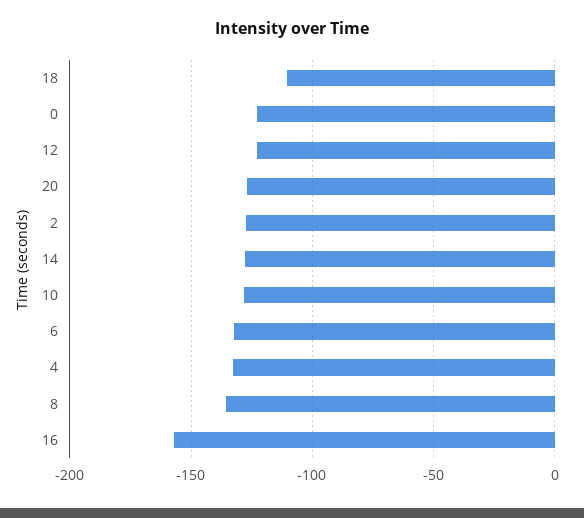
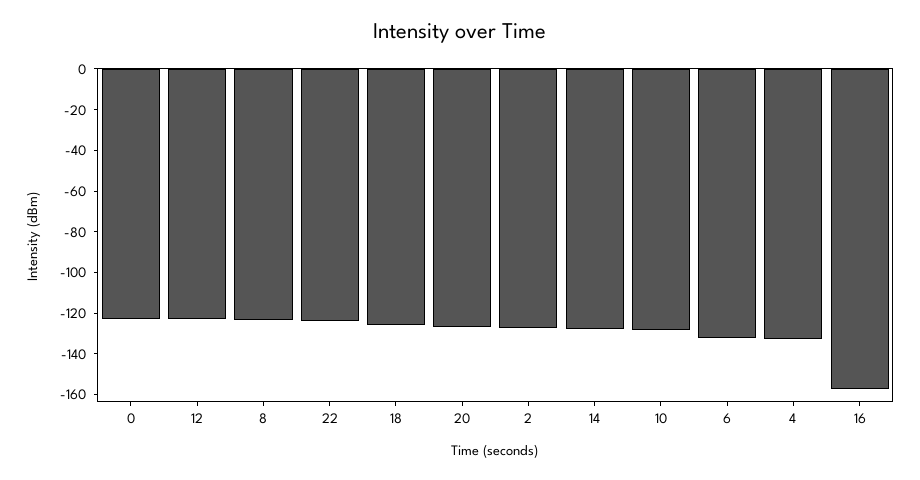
  {
-   "18": -110,
+   "18": -125,
    "0": -125,
    "12": -125,
    "20": -125,
    "2": -125,
    "14": -130,
    "10": -130,
    "6": -130,
    "4": -135,
-   "8": -135,
+   "8": -125,
-   "16": -155
+   "16": -155,
+   "22": -125
  }

